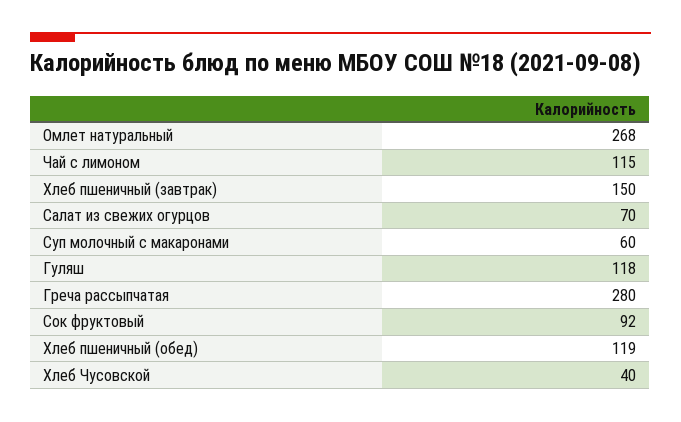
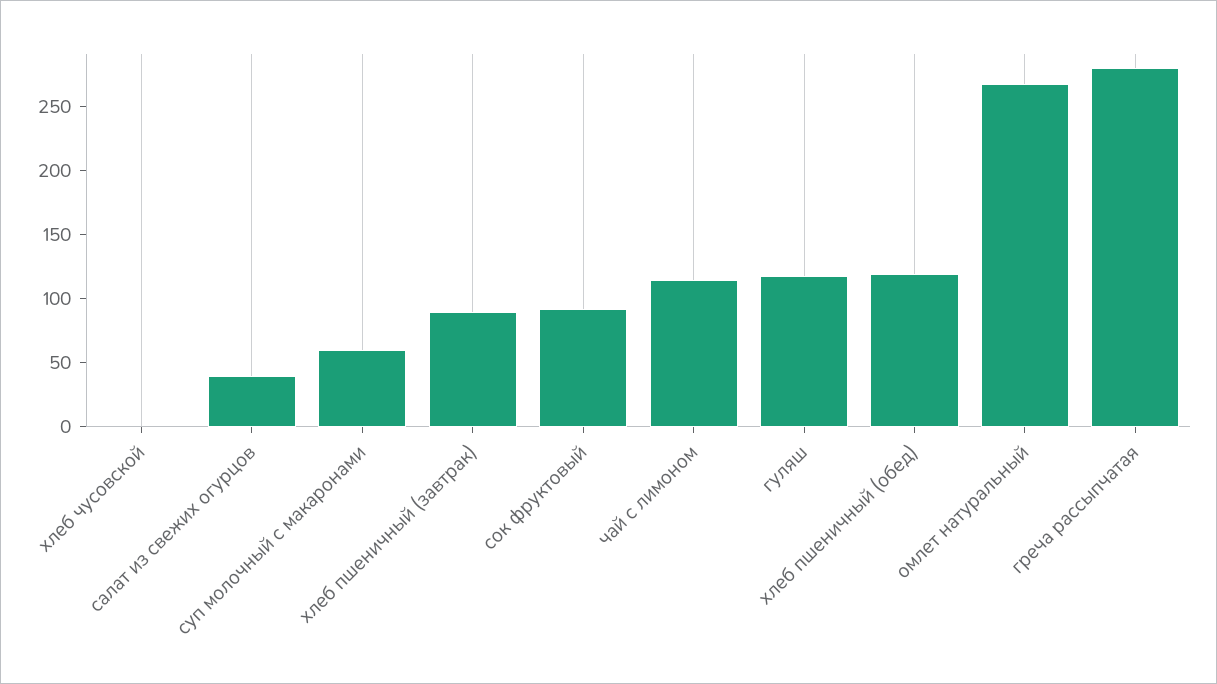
  {
    "Омлет натуральный": 268,
    "Чай с лимоном": 115,
-   "Хлеб пшеничный (завтрак)": 150,
+   "Хлеб пшеничный (завтрак)": 90,
-   "Салат из свежих огурцов": 70,
+   "Салат из свежих огурцов": 40,
    "Суп молочный с макаронами": 60,
    "Гуляш": 118,
    "Греча рассыпчатая": 280,
    "Сок фруктовый": 92,
    "Хлеб пшеничный (обед)": 119,
-   "Хлеб Чусовской": 40
+   "Хлеб Чусовской": 0
  }

